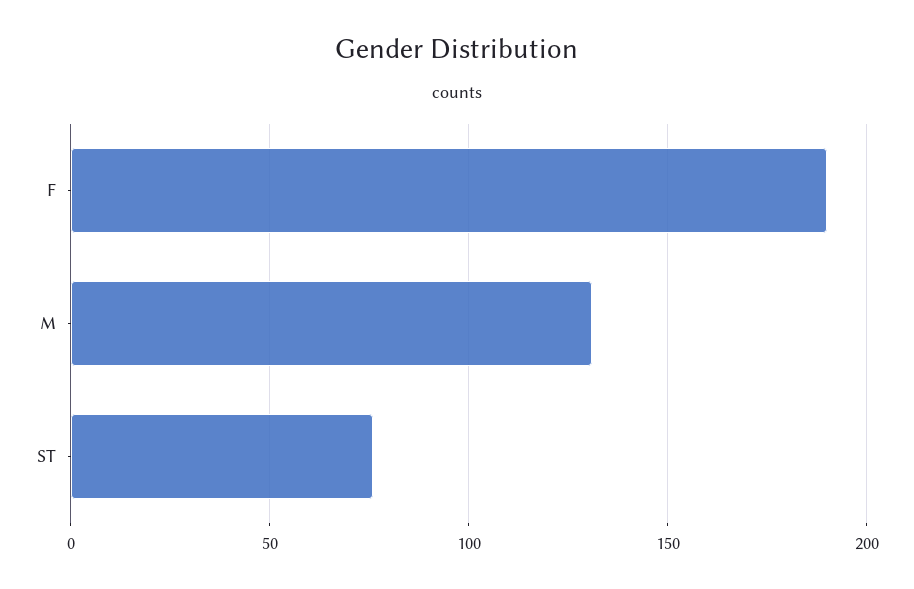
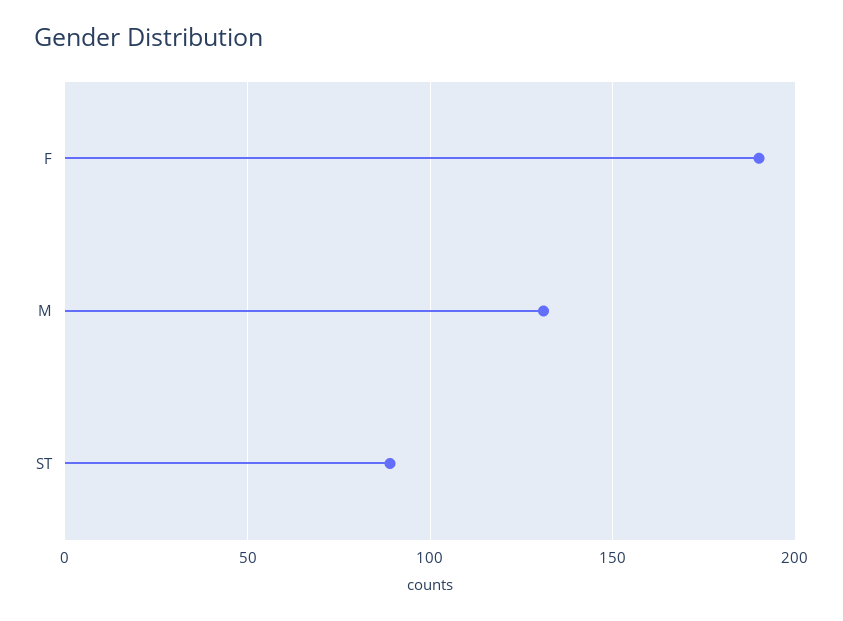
  {
    "F": 190,
    "M": 130,
-   "ST": 75
+   "ST": 90
  }

